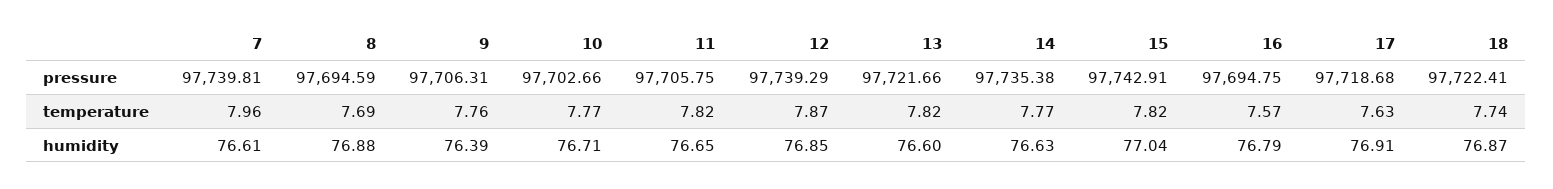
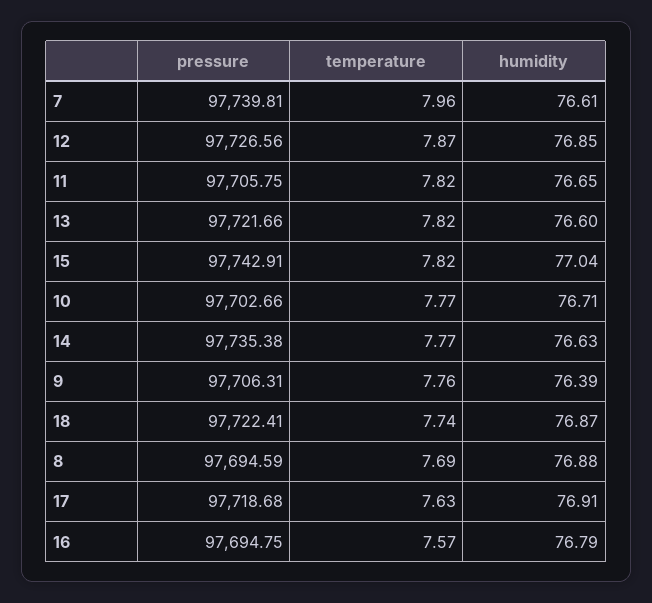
  {
    "7": {
      "pressure": 97739.81,
      "temperature": 7.96,
      "humidity": 76.61
    },
    "8": {
      "pressure": 97694.59,
      "temperature": 7.69,
      "humidity": 76.88
    },
    "9": {
      "pressure": 97706.31,
      "temperature": 7.76,
      "humidity": 76.39
    },
    "10": {
      "pressure": 97702.66,
      "temperature": 7.77,
      "humidity": 76.71
    },
    "11": {
      "pressure": 97705.75,
      "temperature": 7.82,
      "humidity": 76.65
    },
    "12": {
-     "pressure": 97739.29,
+     "pressure": 97726.56,
      "temperature": 7.87,
      "humidity": 76.85
    },
    "13": {
      "pressure": 97721.66,
      "temperature": 7.82,
      "humidity": 76.6
    },
    "14": {
      "pressure": 97735.38,
      "temperature": 7.77,
      "humidity": 76.63
    },
    "15": {
      "pressure": 97742.91,
      "temperature": 7.82,
      "humidity": 77.04
    },
    "16": {
      "pressure": 97694.75,
      "temperature": 7.57,
      "humidity": 76.79
    },
    "17": {
      "pressure": 97718.68,
      "temperature": 7.63,
      "humidity": 76.91
    },
    "18": {
      "pressure": 97722.41,
      "temperature": 7.74,
      "humidity": 76.87
    }
  }

